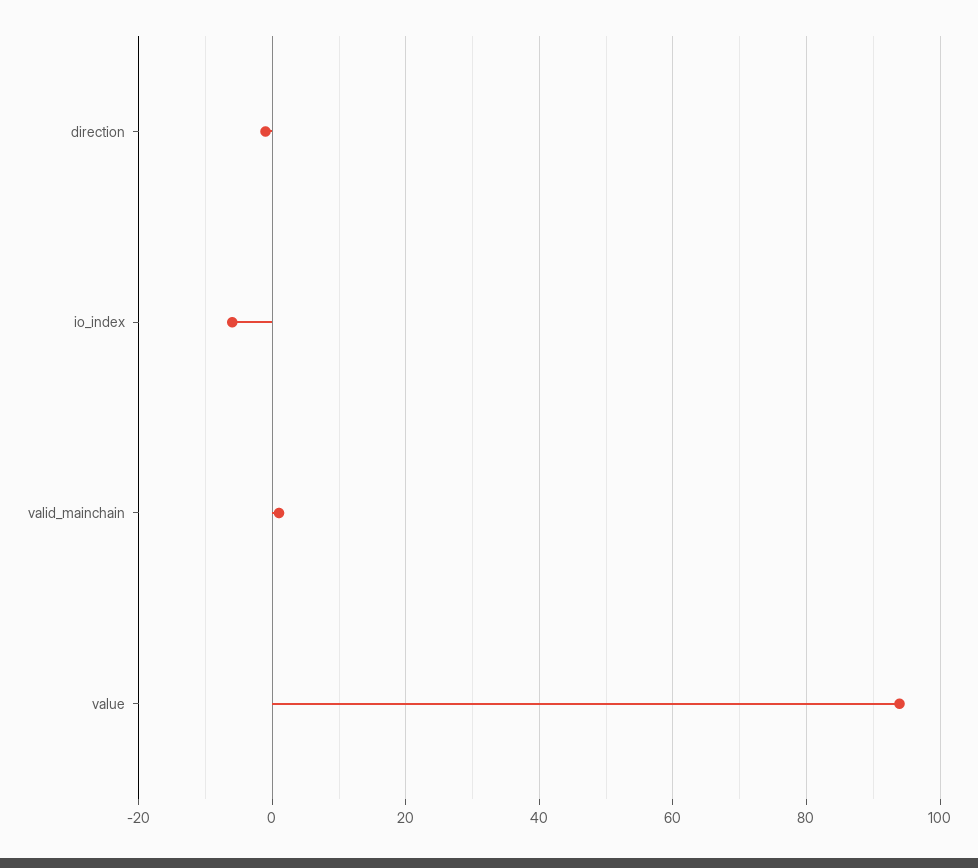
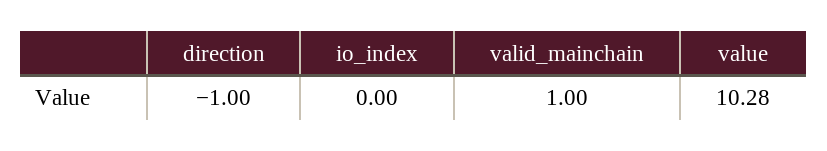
  {
    "direction": -1,
-   "io_index": -6,
+   "io_index": 0,
    "valid_mainchain": 1,
-   "value": 94
+   "value": 10.28
  }

